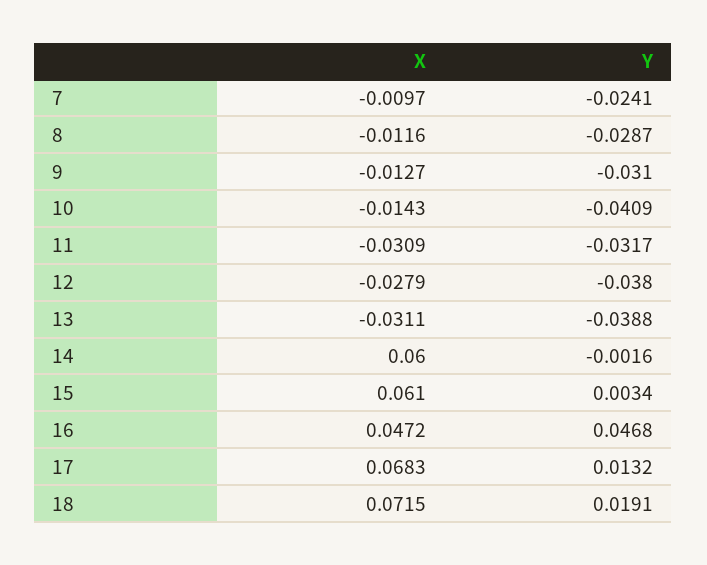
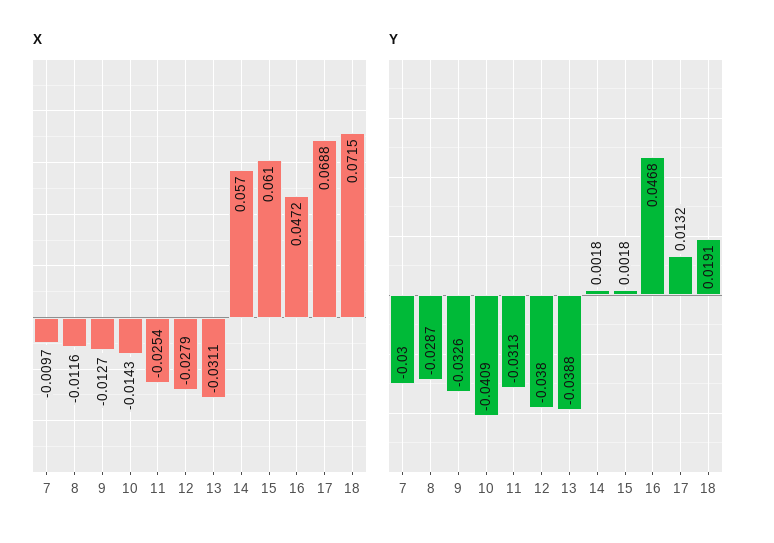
  {
    "X": {
      "7": -0.0097,
      "8": -0.0116,
      "9": -0.0127,
      "10": -0.0143,
-     "11": -0.0309,
+     "11": -0.0254,
      "12": -0.0279,
      "13": -0.0311,
-     "14": 0.06,
+     "14": 0.057,
      "15": 0.061,
      "16": 0.0472,
-     "17": 0.0683,
+     "17": 0.0688,
      "18": 0.0715
    },
    "Y": {
-     "7": -0.0241,
+     "7": -0.03,
      "8": -0.0287,
-     "9": -0.031,
+     "9": -0.0326,
      "10": -0.0409,
-     "11": -0.0317,
+     "11": -0.0313,
      "12": -0.038,
      "13": -0.0388,
-     "14": -0.0016,
+     "14": 0.0018,
-     "15": 0.0034,
+     "15": 0.0018,
      "16": 0.0468,
      "17": 0.0132,
      "18": 0.0191
    }
  }

